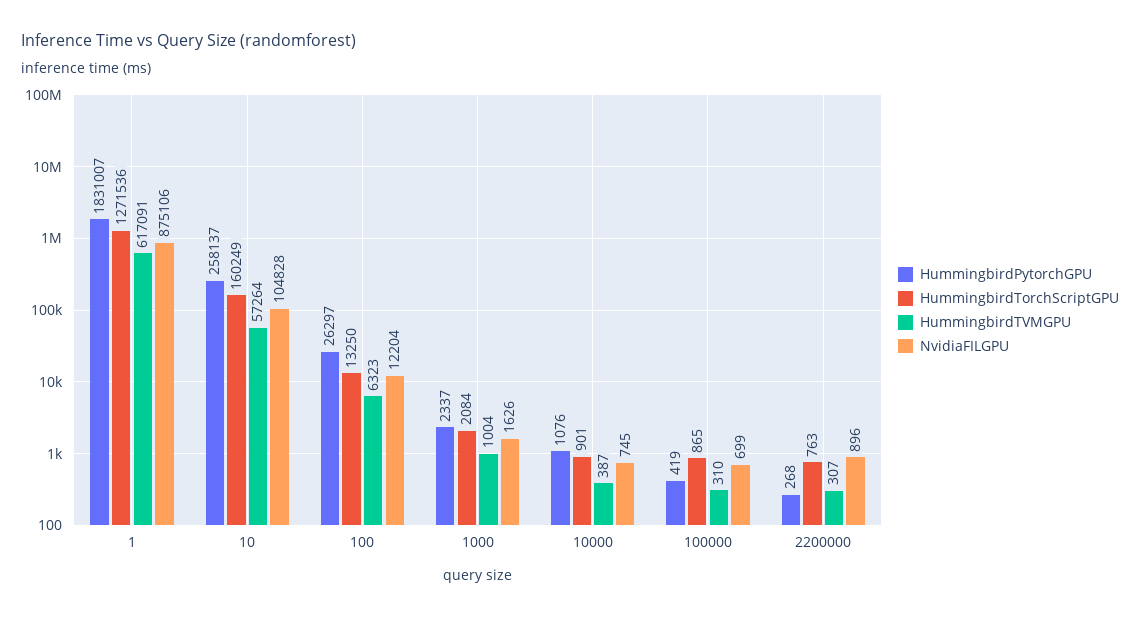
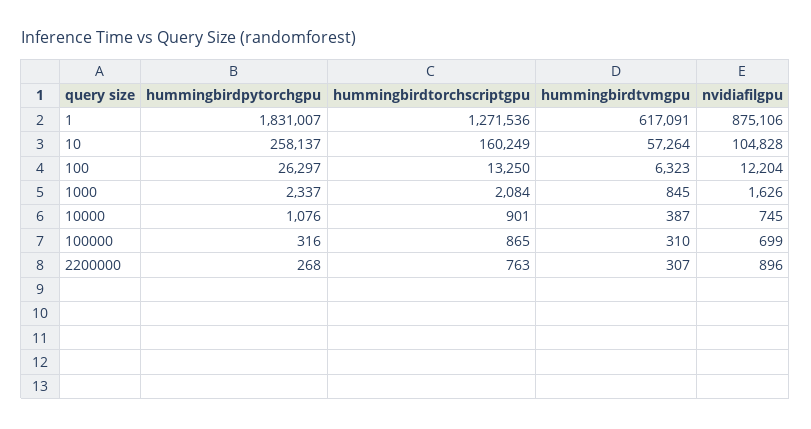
  {
    "HummingbirdPytorchGPU": {
      "1": 1831007,
      "10": 258137,
      "100": 26297,
      "1000": 2337,
      "10000": 1076,
-     "100000": 419,
+     "100000": 316,
      "2200000": 268
    },
    "HummingbirdTorchScriptGPU": {
      "1": 1271536,
      "10": 160249,
      "100": 13250,
      "1000": 2084,
      "10000": 901,
      "100000": 865,
      "2200000": 763
    },
    "HummingbirdTVMGPU": {
      "1": 617091,
      "10": 57264,
      "100": 6323,
-     "1000": 1004,
+     "1000": 845,
      "10000": 387,
      "100000": 310,
      "2200000": 307
    },
    "NvidiaFILGPU": {
      "1": 875106,
      "10": 104828,
      "100": 12204,
      "1000": 1626,
      "10000": 745,
      "100000": 699,
      "2200000": 896
    }
  }

